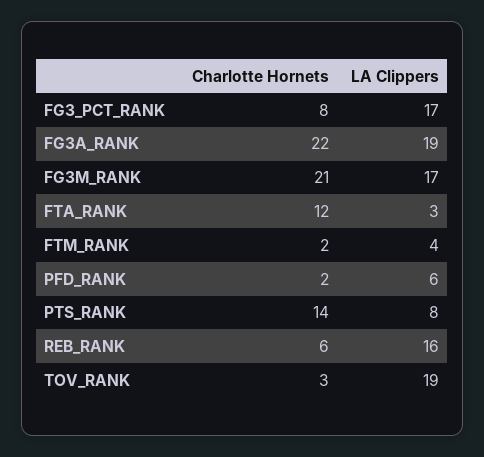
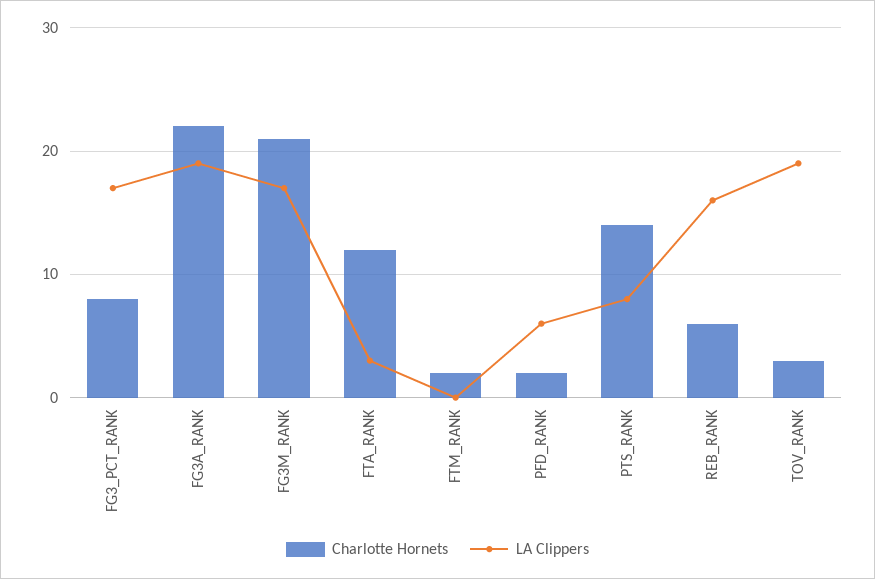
  {
    "Charlotte Hornets": {
      "FG3_PCT_RANK": 8,
      "FG3A_RANK": 22,
      "FG3M_RANK": 21,
      "FTA_RANK": 12,
      "FTM_RANK": 2,
      "PFD_RANK": 2,
      "PTS_RANK": 14,
      "REB_RANK": 6,
      "TOV_RANK": 3
    },
    "LA Clippers": {
      "FG3_PCT_RANK": 17,
      "FG3A_RANK": 19,
      "FG3M_RANK": 17,
      "FTA_RANK": 3,
-     "FTM_RANK": 4,
+     "FTM_RANK": 0,
      "PFD_RANK": 6,
      "PTS_RANK": 8,
      "REB_RANK": 16,
      "TOV_RANK": 19
    }
  }

